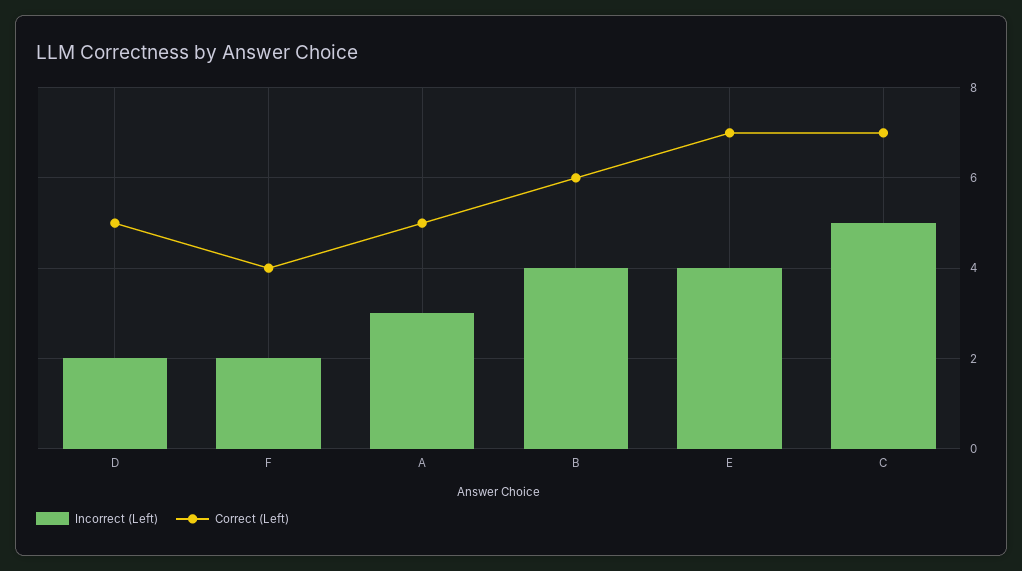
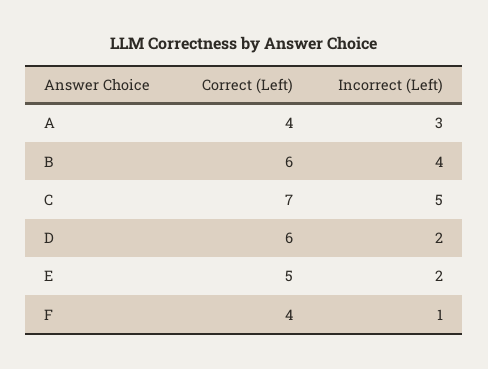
  {
    "Incorrect (Left)": {
      "D": 2,
-     "F": 2,
+     "F": 1,
      "A": 3,
      "B": 4,
-     "E": 4,
+     "E": 2,
      "C": 5
    },
    "Correct (Left)": {
-     "D": 5,
+     "D": 6,
      "F": 4,
-     "A": 5,
+     "A": 4,
      "B": 6,
-     "E": 7,
+     "E": 5,
      "C": 7
    }
  }

